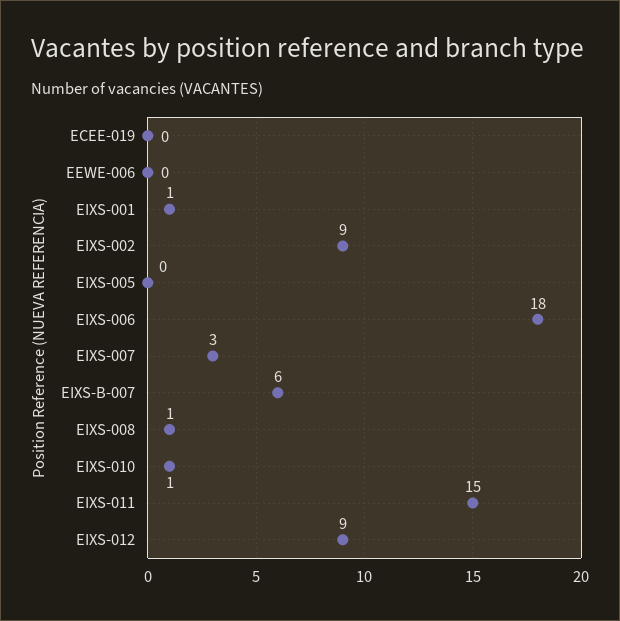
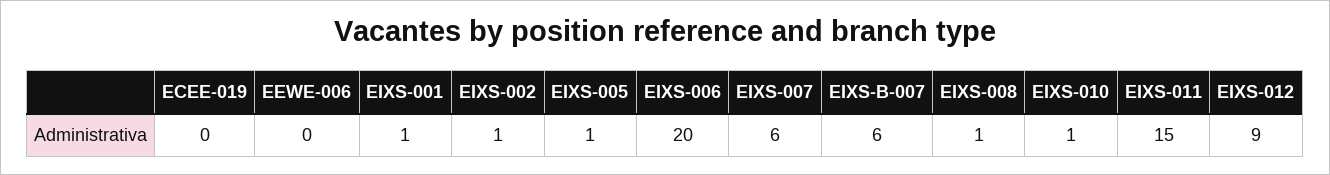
  {
    "ECEE-019": 0,
    "EEWE-006": 0,
    "EIXS-001": 1,
-   "EIXS-002": 9,
+   "EIXS-002": 1,
-   "EIXS-005": 0,
+   "EIXS-005": 1,
-   "EIXS-006": 18,
+   "EIXS-006": 20,
-   "EIXS-007": 3,
+   "EIXS-007": 6,
    "EIXS-B-007": 6,
    "EIXS-008": 1,
    "EIXS-010": 1,
    "EIXS-011": 15,
    "EIXS-012": 9
  }

